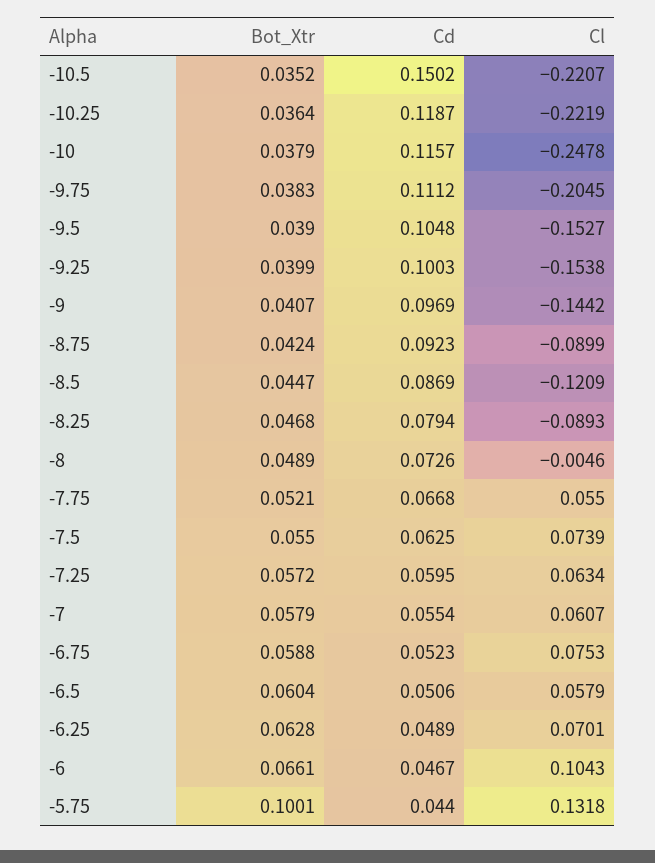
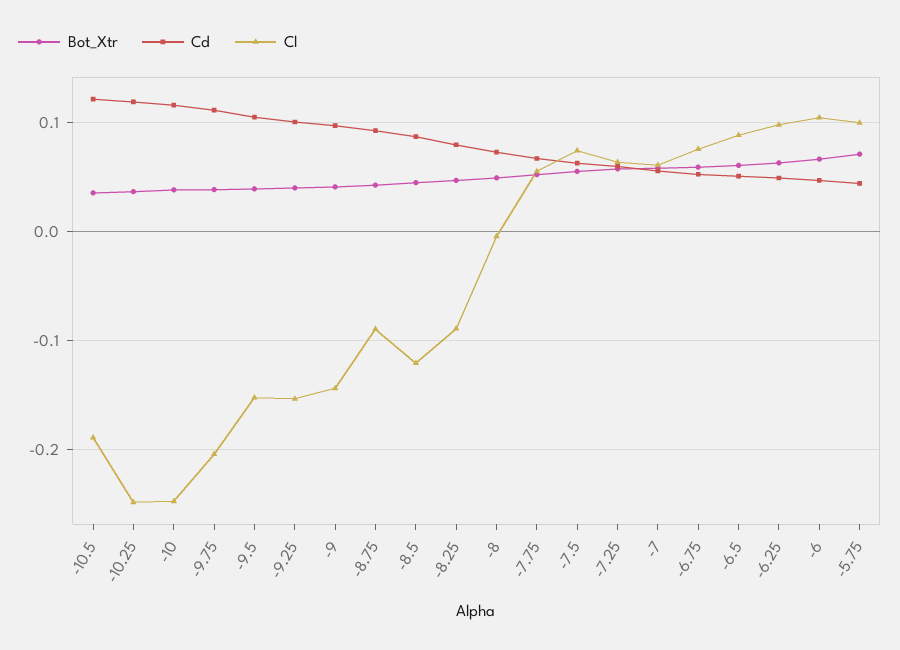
  {
    "Bot_Xtr": {
      "-10.5": 0.0352,
      "-10.25": 0.0364,
      "-10": 0.0379,
      "-9.75": 0.0383,
      "-9.5": 0.039,
      "-9.25": 0.0399,
      "-9": 0.0407,
      "-8.75": 0.0424,
      "-8.5": 0.0447,
      "-8.25": 0.0468,
      "-8": 0.0489,
      "-7.75": 0.0521,
      "-7.5": 0.055,
      "-7.25": 0.0572,
      "-7": 0.0579,
      "-6.75": 0.0588,
      "-6.5": 0.0604,
      "-6.25": 0.0628,
      "-6": 0.0661,
-     "-5.75": 0.1001
+     "-5.75": 0.07
    },
    "Cd": {
-     "-10.5": 0.1502,
+     "-10.5": 0.12,
      "-10.25": 0.1187,
      "-10": 0.1157,
      "-9.75": 0.1112,
      "-9.5": 0.1048,
      "-9.25": 0.1003,
      "-9": 0.0969,
      "-8.75": 0.0923,
      "-8.5": 0.0869,
      "-8.25": 0.0794,
      "-8": 0.0726,
      "-7.75": 0.0668,
      "-7.5": 0.0625,
      "-7.25": 0.0595,
      "-7": 0.0554,
      "-6.75": 0.0523,
      "-6.5": 0.0506,
      "-6.25": 0.0489,
      "-6": 0.0467,
      "-5.75": 0.044
    },
    "Cl": {
-     "-10.5": -0.2207,
+     "-10.5": -0.19,
-     "-10.25": -0.2219,
+     "-10.25": -0.25,
      "-10": -0.2478,
      "-9.75": -0.2045,
      "-9.5": -0.1527,
      "-9.25": -0.1538,
      "-9": -0.1442,
      "-8.75": -0.0899,
      "-8.5": -0.1209,
      "-8.25": -0.0893,
      "-8": -0.0046,
      "-7.75": 0.055,
      "-7.5": 0.0739,
      "-7.25": 0.0634,
      "-7": 0.0607,
      "-6.75": 0.0753,
-     "-6.5": 0.0579,
+     "-6.5": 0.09,
-     "-6.25": 0.0701,
+     "-6.25": 0.1,
      "-6": 0.1043,
-     "-5.75": 0.1318
+     "-5.75": 0.1
    }
  }

